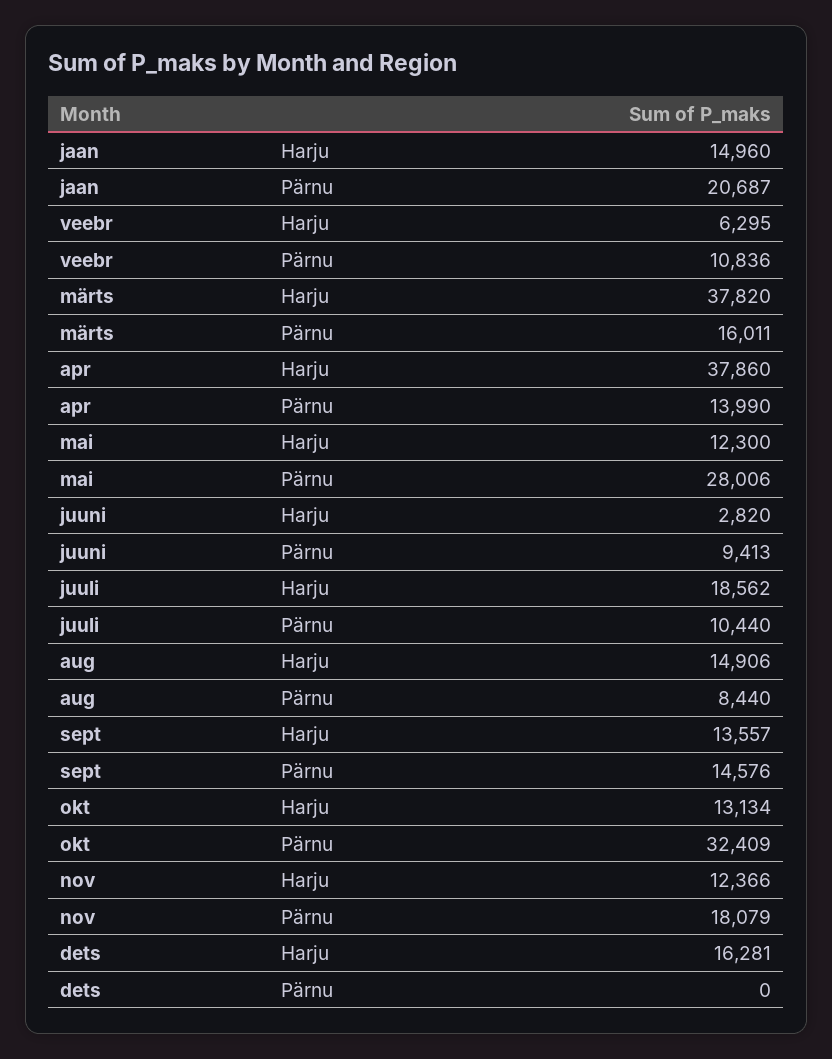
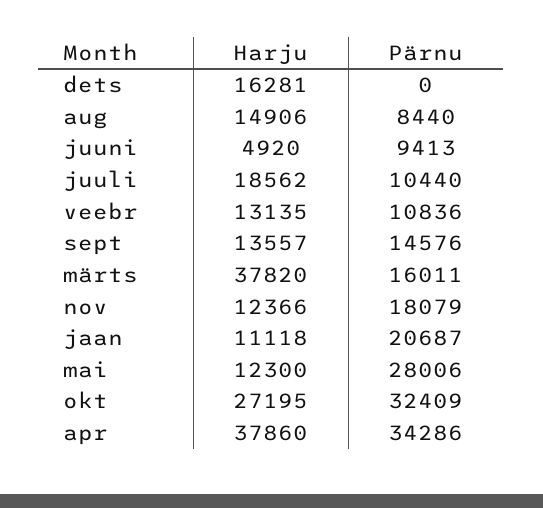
  {
    "jaan": {
-     "Harju": 14960,
+     "Harju": 11118,
      "Pärnu": 20687
    },
    "veebr": {
-     "Harju": 6295,
+     "Harju": 13135,
      "Pärnu": 10836
    },
    "märts": {
      "Harju": 37820,
      "Pärnu": 16011
    },
    "apr": {
      "Harju": 37860,
-     "Pärnu": 13990
+     "Pärnu": 34286
    },
    "mai": {
      "Harju": 12300,
      "Pärnu": 28006
    },
    "juuni": {
-     "Harju": 2820,
+     "Harju": 4920,
      "Pärnu": 9413
    },
    "juuli": {
      "Harju": 18562,
      "Pärnu": 10440
    },
    "aug": {
      "Harju": 14906,
      "Pärnu": 8440
    },
    "sept": {
      "Harju": 13557,
      "Pärnu": 14576
    },
    "okt": {
-     "Harju": 13134,
+     "Harju": 27195,
      "Pärnu": 32409
    },
    "nov": {
      "Harju": 12366,
      "Pärnu": 18079
    },
    "dets": {
      "Harju": 16281,
      "Pärnu": 0
    }
  }

